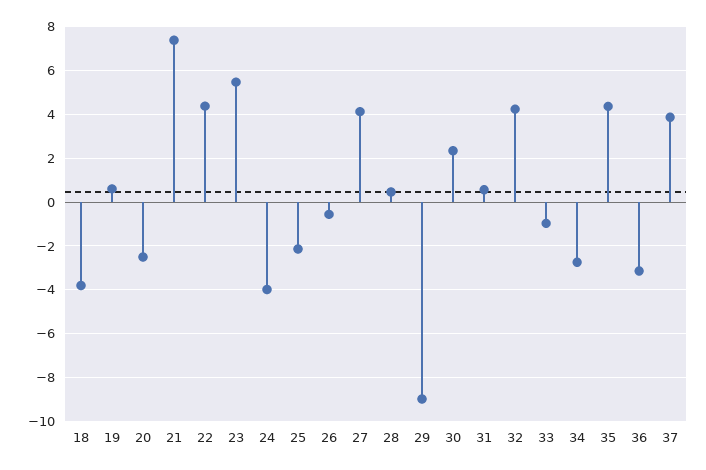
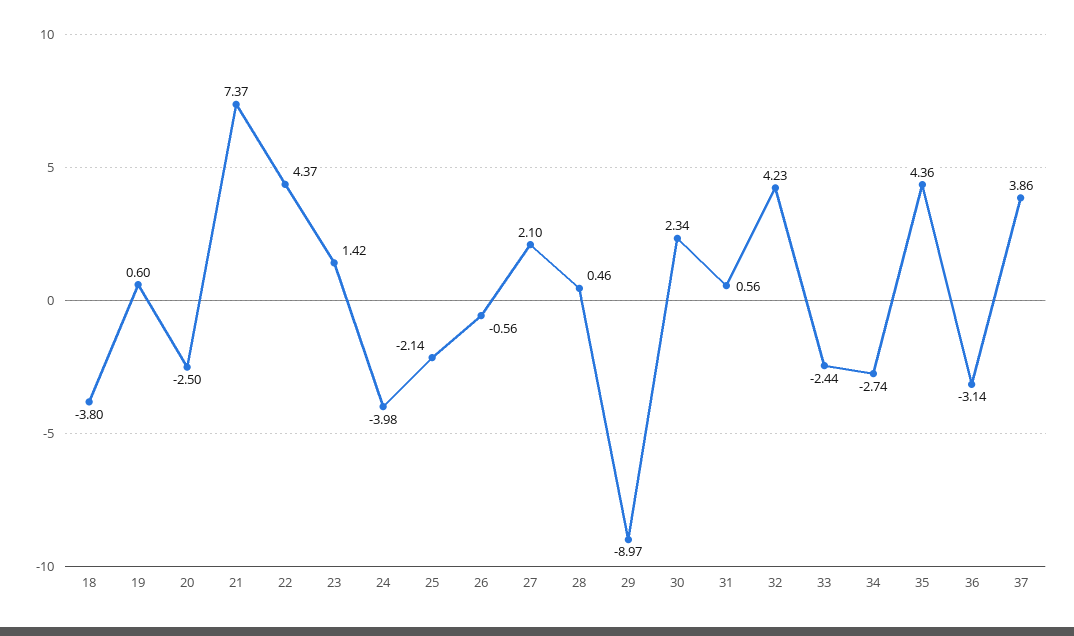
  {
    "18": -3.8,
    "19": 0.6,
    "20": -2.5,
    "21": 7.37,
    "22": 4.37,
-   "23": 5.5,
+   "23": 1.42,
    "24": -3.98,
    "25": -2.14,
    "26": -0.56,
-   "27": 4,
+   "27": 2.1,
    "28": 0.46,
    "29": -8.97,
    "30": 2.34,
    "31": 0.56,
    "32": 4.23,
-   "33": -1,
+   "33": -2.44,
    "34": -2.74,
    "35": 4.36,
    "36": -3.14,
    "37": 3.86
  }

